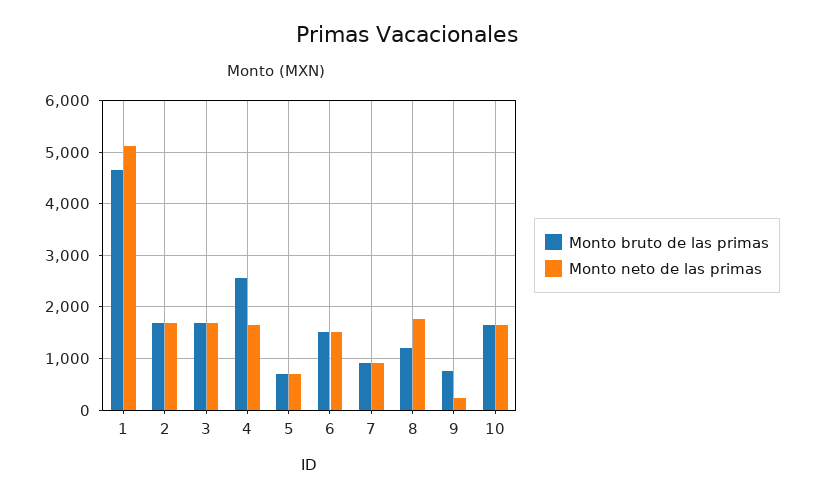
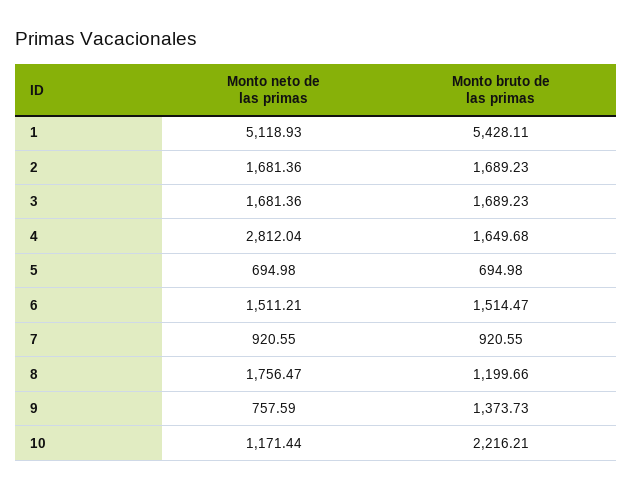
  {
    "Monto bruto de las primas": {
-     "1": 4600,
+     "1": 5428.11,
      "2": 1689.23,
      "3": 1689.23,
-     "4": 2600,
+     "4": 1649.68,
      "5": 694.98,
      "6": 1514.47,
      "7": 920.55,
      "8": 1199.66,
-     "9": 800,
+     "9": 1373.73,
-     "10": 1600
+     "10": 2216.21
    },
    "Monto neto de las primas": {
      "1": 5118.93,
      "2": 1681.36,
      "3": 1681.36,
-     "4": 1600,
+     "4": 2812.04,
      "5": 694.98,
      "6": 1511.21,
      "7": 920.55,
      "8": 1756.47,
-     "9": 200,
+     "9": 757.59,
-     "10": 1600
+     "10": 1171.44
    }
  }

